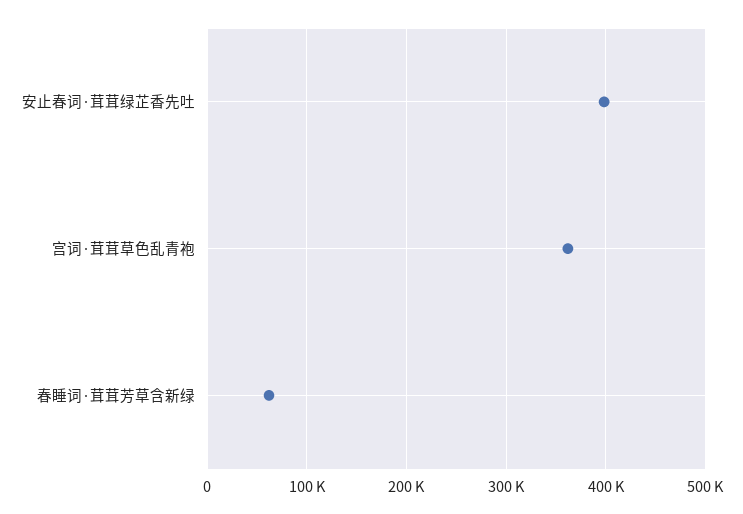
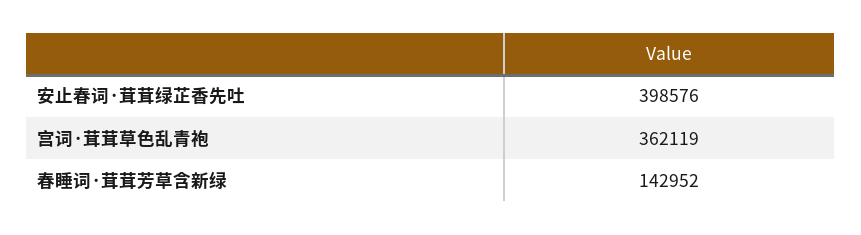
  {
    "安止春词·茸茸绿芷香先吐": 398576,
    "宫词·茸茸草色乱青袍": 362119,
-   "春睡词·茸茸芳草含新绿": 60000
+   "春睡词·茸茸芳草含新绿": 142952
  }

